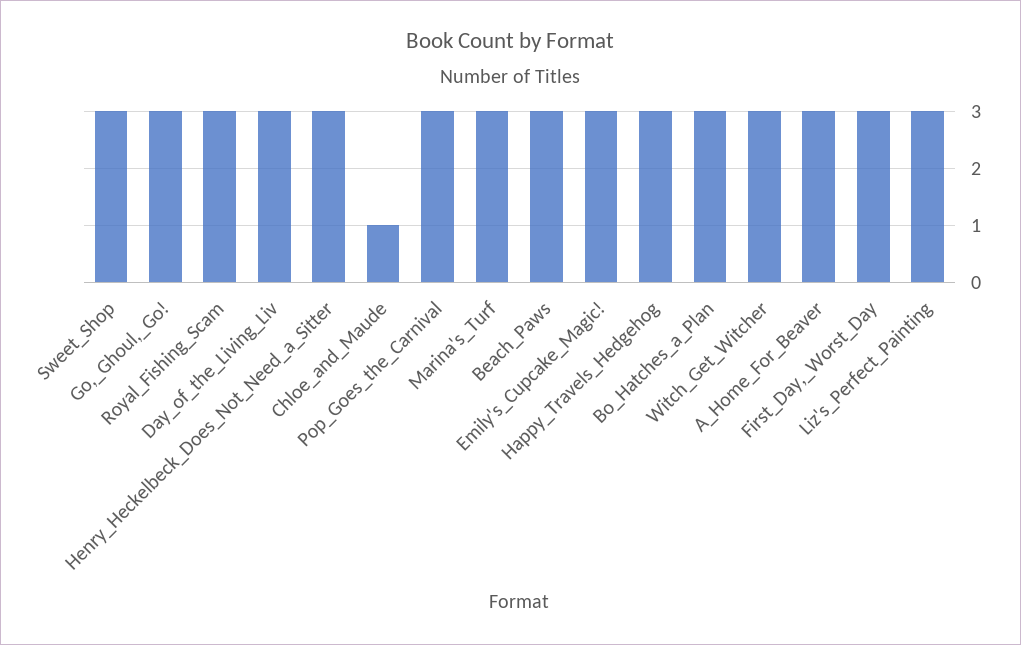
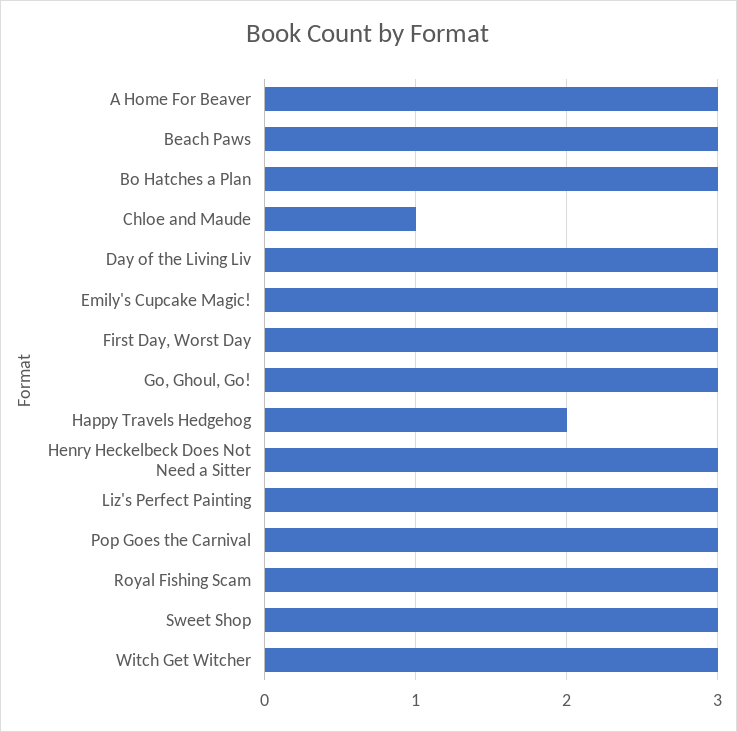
  {
    "Sweet_Shop": 3,
    "Go,_Ghoul,_Go!": 3,
    "Royal_Fishing_Scam": 3,
    "Day_of_the_Living_Liv": 3,
    "Henry_Heckelbeck_Does_Not_Need_a_Sitter": 3,
    "Chloe_and_Maude": 1,
    "Pop_Goes_the_Carnival": 3,
-   "Marina's_Turf": 3,
    "Beach_Paws": 3,
    "Emily's_Cupcake_Magic!": 3,
-   "Happy_Travels_Hedgehog": 3,
+   "Happy_Travels_Hedgehog": 2,
    "Bo_Hatches_a_Plan": 3,
    "Witch_Get_Witcher": 3,
    "A_Home_For_Beaver": 3,
    "First_Day,_Worst_Day": 3,
    "Liz's_Perfect_Painting": 3
  }

